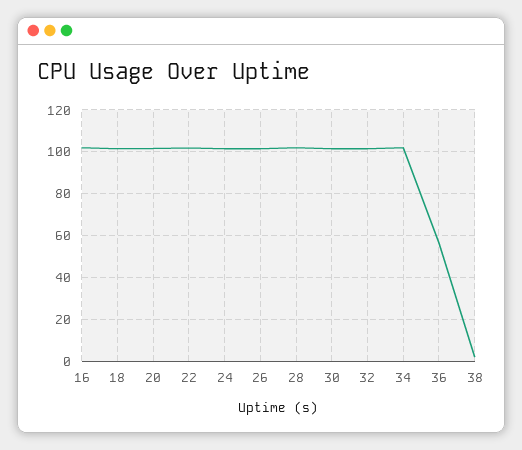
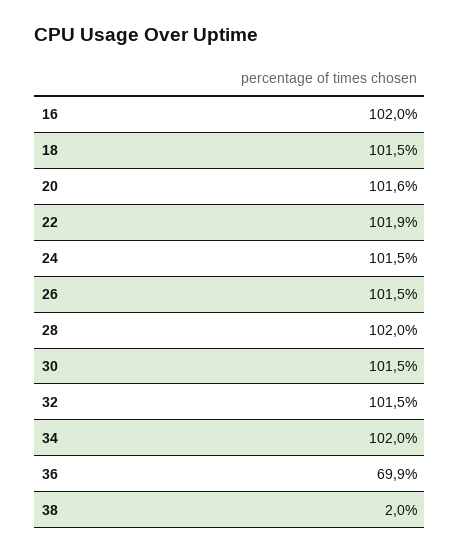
  {
    "16": 102,
    "18": 101.5,
    "20": 101.6,
    "22": 101.9,
    "24": 101.5,
    "26": 101.5,
    "28": 102,
    "30": 101.5,
    "32": 101.5,
    "34": 102,
-   "36": 55,
+   "36": 69.9,
    "38": 2
  }

